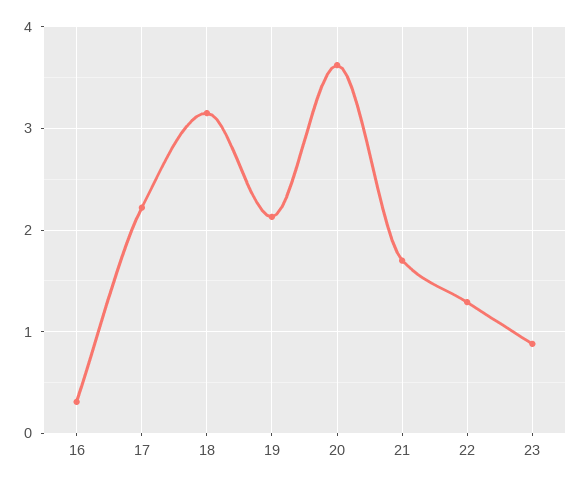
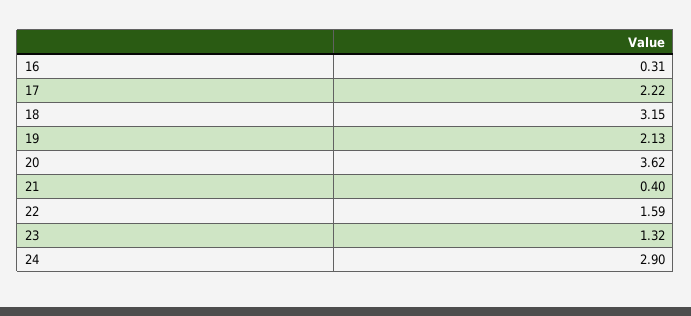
  {
    "16": 0.31,
    "17": 2.22,
    "18": 3.15,
    "19": 2.13,
    "20": 3.62,
-   "21": 1.7,
+   "21": 0.4,
-   "22": 1.3,
+   "22": 1.59,
-   "23": 0.9
+   "23": 1.32,
+   "24": 2.9
  }

